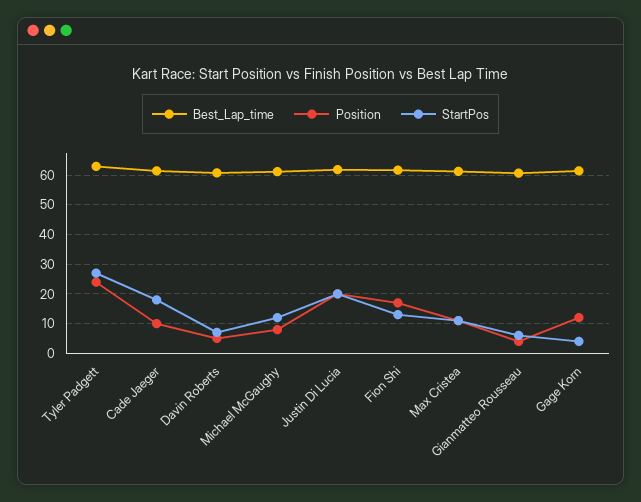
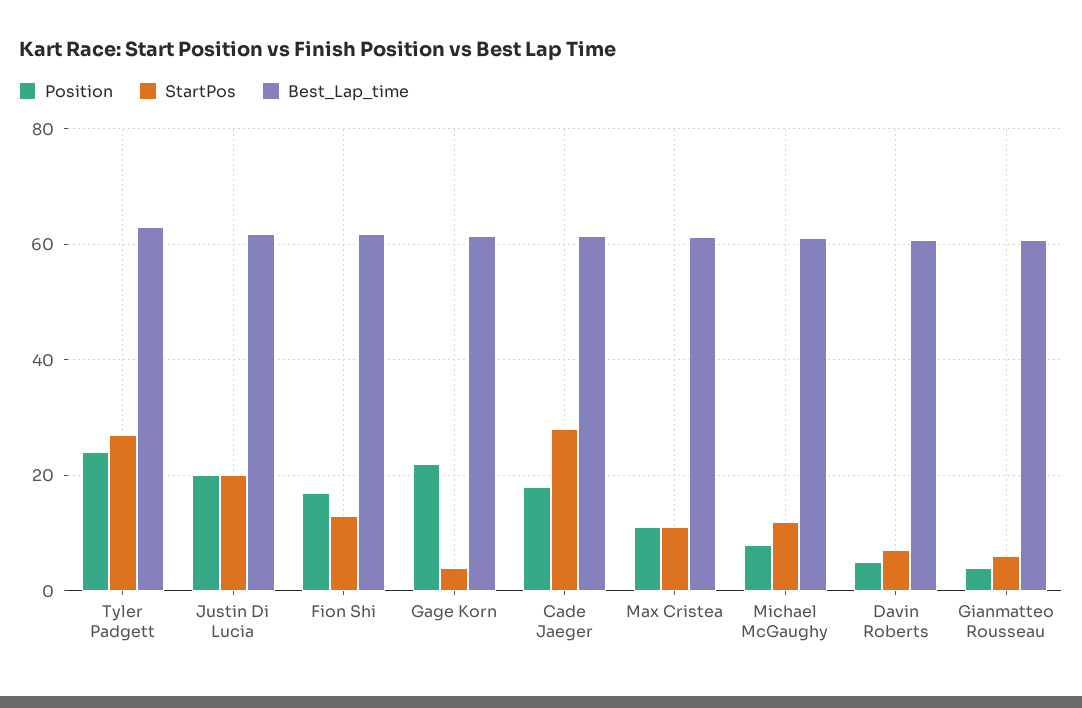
  {
    "Best_Lap_time": {
      "Tyler Padgett": 62,
      "Cade Jaeger": 62,
      "Davin Roberts": 60,
      "Michael McGaughy": 62,
      "Justin Di Lucia": 62,
      "Fion Shi": 62,
      "Max Cristea": 62,
      "Gianmatteo Rousseau": 60,
      "Gage Korn": 62
    },
    "Position": {
      "Tyler Padgett": 24,
-     "Cade Jaeger": 10,
+     "Cade Jaeger": 18,
      "Davin Roberts": 6,
      "Michael McGaughy": 8,
      "Justin Di Lucia": 20,
      "Fion Shi": 18,
      "Max Cristea": 12,
      "Gianmatteo Rousseau": 4,
-     "Gage Korn": 12.5
+     "Gage Korn": 22
    },
    "StartPos": {
      "Tyler Padgett": 28,
-     "Cade Jaeger": 17.5,
+     "Cade Jaeger": 28,
      "Davin Roberts": 8,
      "Michael McGaughy": 12,
      "Justin Di Lucia": 20,
      "Fion Shi": 14,
      "Max Cristea": 12,
      "Gianmatteo Rousseau": 6,
      "Gage Korn": 4
    }
  }

